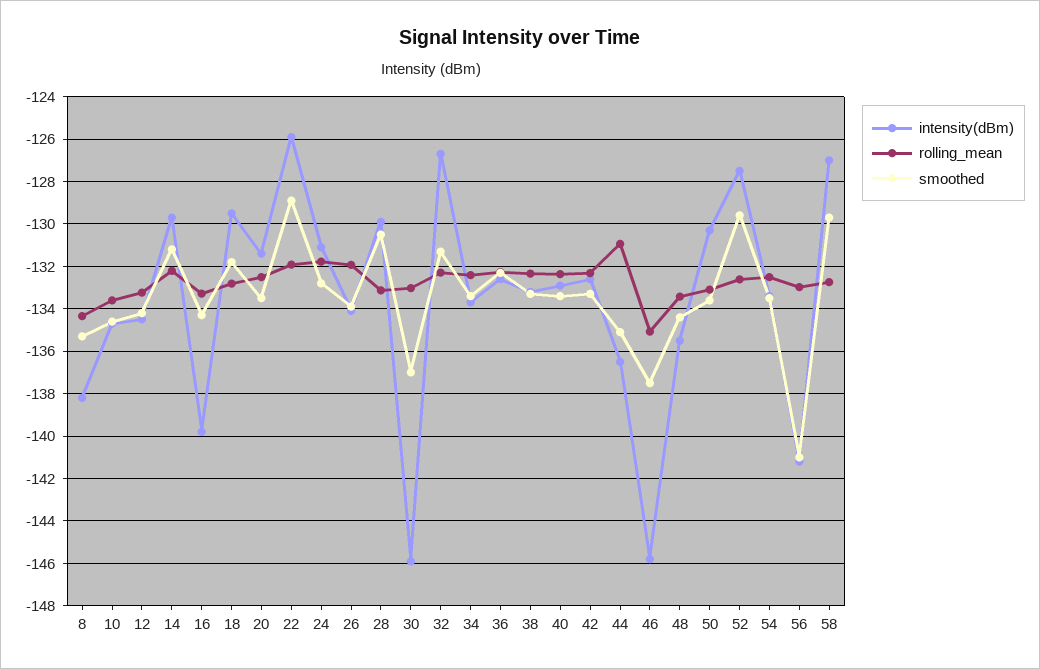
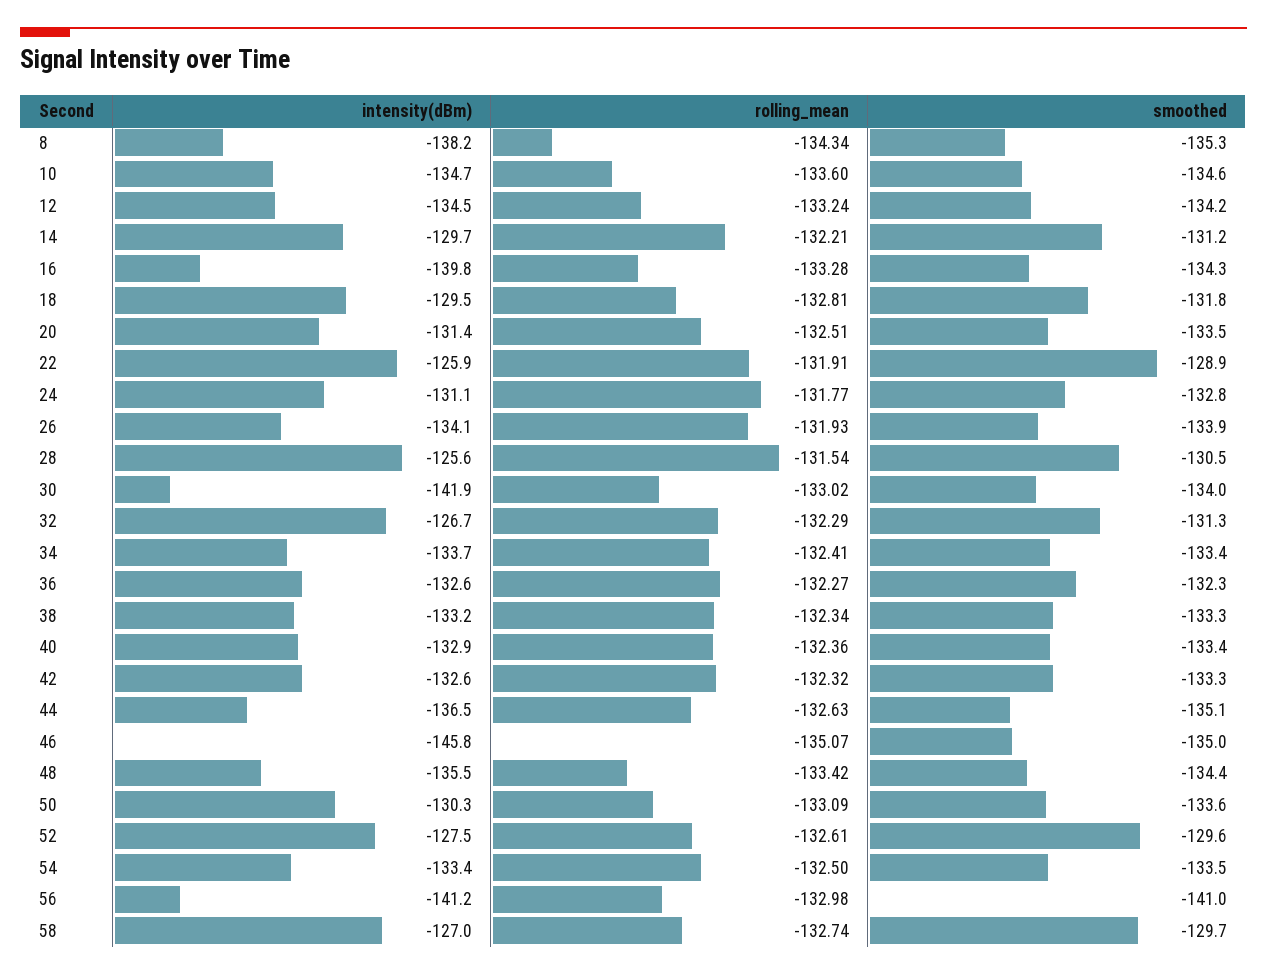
  {
    "intensity(dBm)": {
      "8": -138.2,
      "10": -134.7,
      "12": -134.5,
      "14": -129.7,
      "16": -139.8,
      "18": -129.5,
      "20": -131.4,
      "22": -125.9,
      "24": -131.1,
      "26": -134.1,
-     "28": -130,
+     "28": -125.6,
-     "30": -146,
+     "30": -141.9,
      "32": -126.7,
      "34": -133.7,
      "36": -132.6,
      "38": -133.2,
      "40": -132.9,
      "42": -132.6,
      "44": -136.5,
      "46": -145.8,
      "48": -135.5,
      "50": -130.3,
      "52": -127.5,
      "54": -133.4,
      "56": -141.2,
      "58": -127
    },
    "rolling_mean": {
      "8": -134.34,
      "10": -133.6,
      "12": -133.24,
      "14": -132.21,
      "16": -133.28,
      "18": -132.81,
      "20": -132.51,
      "22": -131.91,
      "24": -131.77,
      "26": -131.93,
-     "28": -133,
+     "28": -131.54,
      "30": -133.02,
      "32": -132.29,
      "34": -132.41,
      "36": -132.27,
      "38": -132.34,
      "40": -132.36,
      "42": -132.32,
-     "44": -131,
+     "44": -132.63,
      "46": -135.07,
      "48": -133.42,
      "50": -133.09,
      "52": -132.61,
      "54": -132.5,
      "56": -132.98,
      "58": -132.74
    },
    "smoothed": {
      "8": -135.3,
      "10": -134.6,
      "12": -134.2,
      "14": -131.2,
      "16": -134.3,
      "18": -131.8,
      "20": -133.5,
      "22": -128.9,
      "24": -132.8,
      "26": -133.9,
      "28": -130.5,
-     "30": -137,
+     "30": -134,
      "32": -131.3,
      "34": -133.4,
      "36": -132.3,
      "38": -133.3,
      "40": -133.4,
      "42": -133.3,
      "44": -135.1,
-     "46": -137.5,
+     "46": -135,
      "48": -134.4,
      "50": -133.6,
      "52": -129.6,
      "54": -133.5,
      "56": -141,
      "58": -129.7
    }
  }

